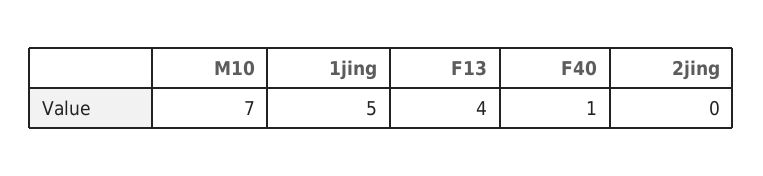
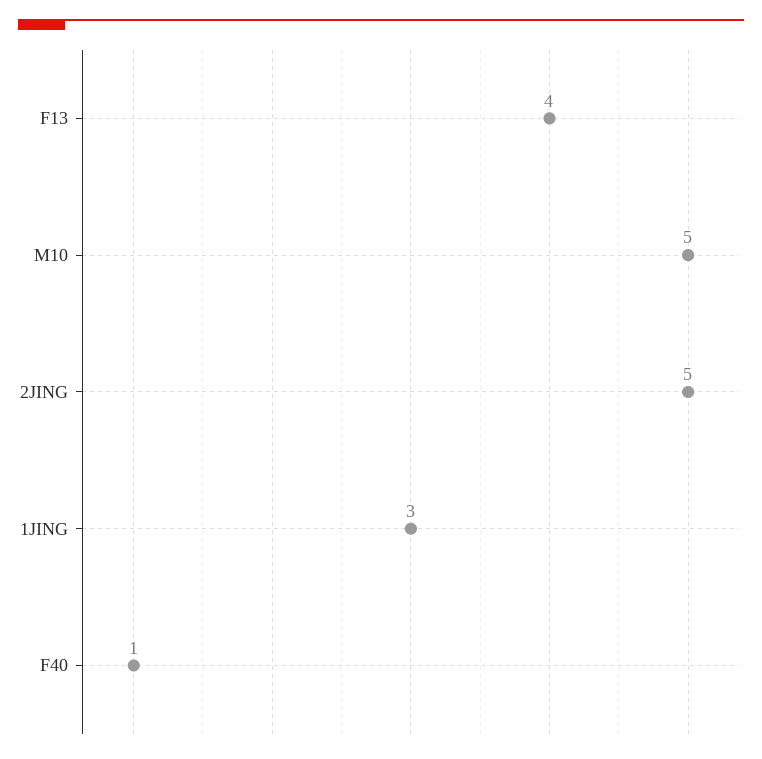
  {
-   "M10": 7,
+   "M10": 5,
-   "1jing": 5,
+   "1jing": 3,
    "F13": 4,
    "F40": 1,
-   "2jing": 0
+   "2jing": 5
  }

